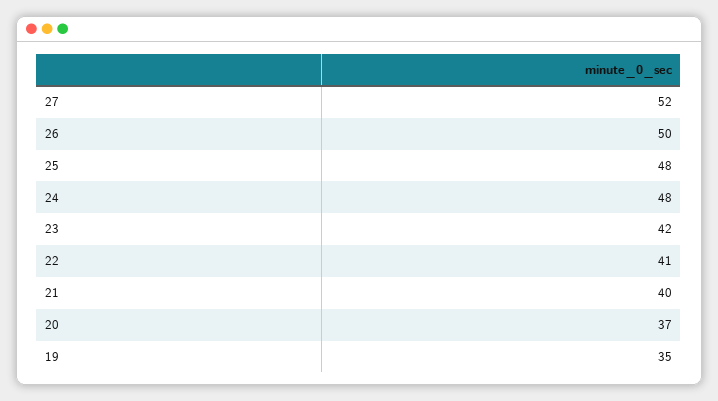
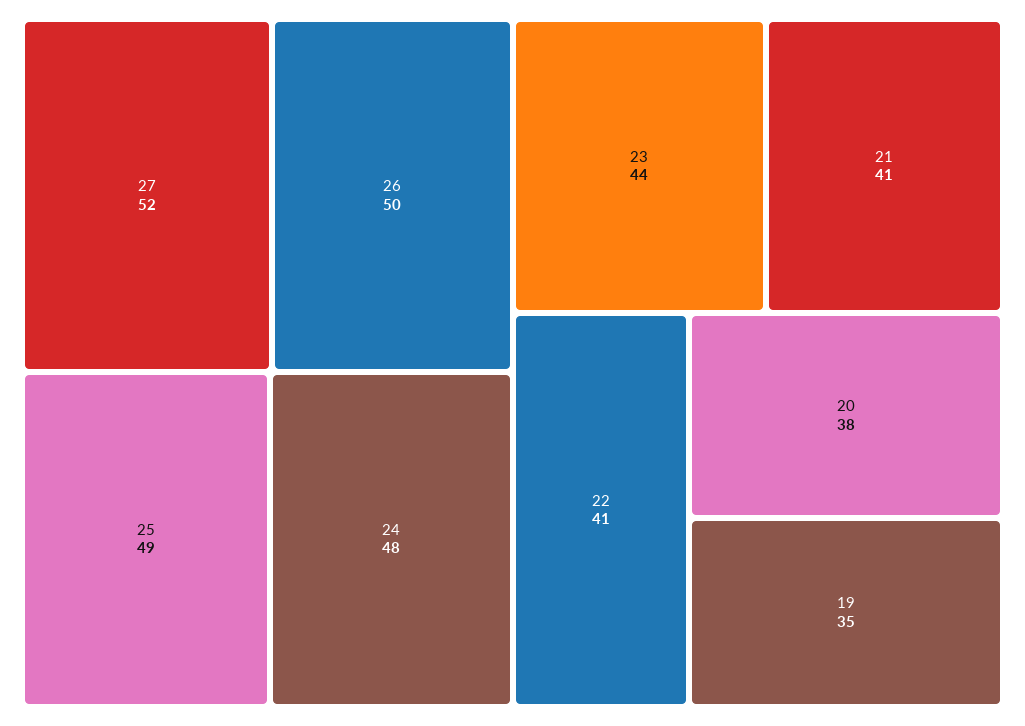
  {
    "27": 52,
    "26": 50,
-   "25": 48,
+   "25": 49,
    "24": 48,
-   "23": 42,
+   "23": 44,
    "22": 41,
-   "21": 40,
+   "21": 41,
-   "20": 37,
+   "20": 38,
    "19": 35
  }

